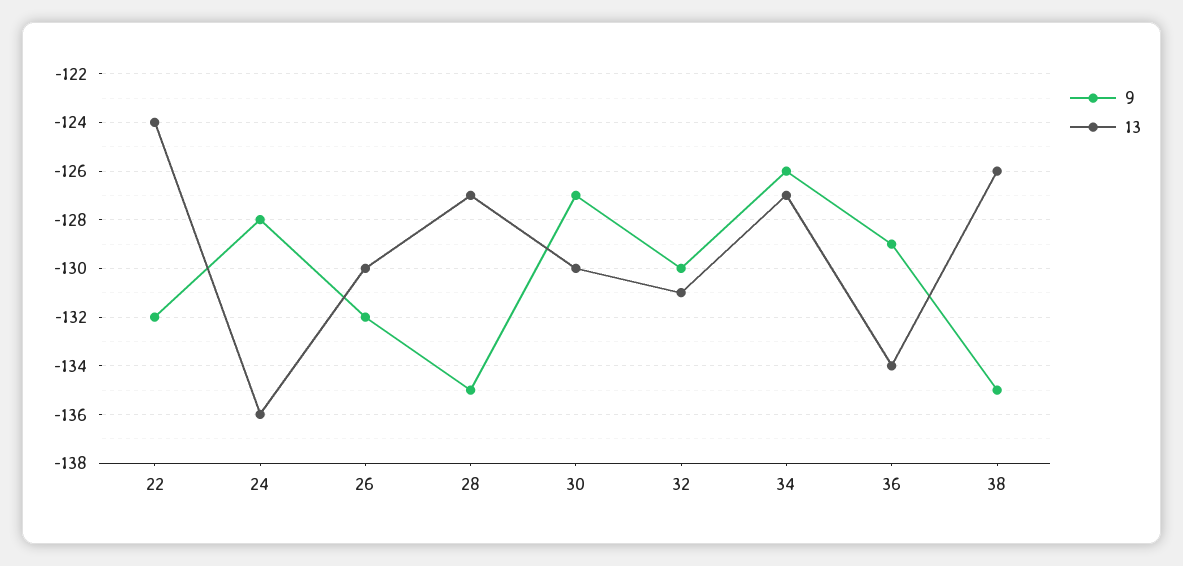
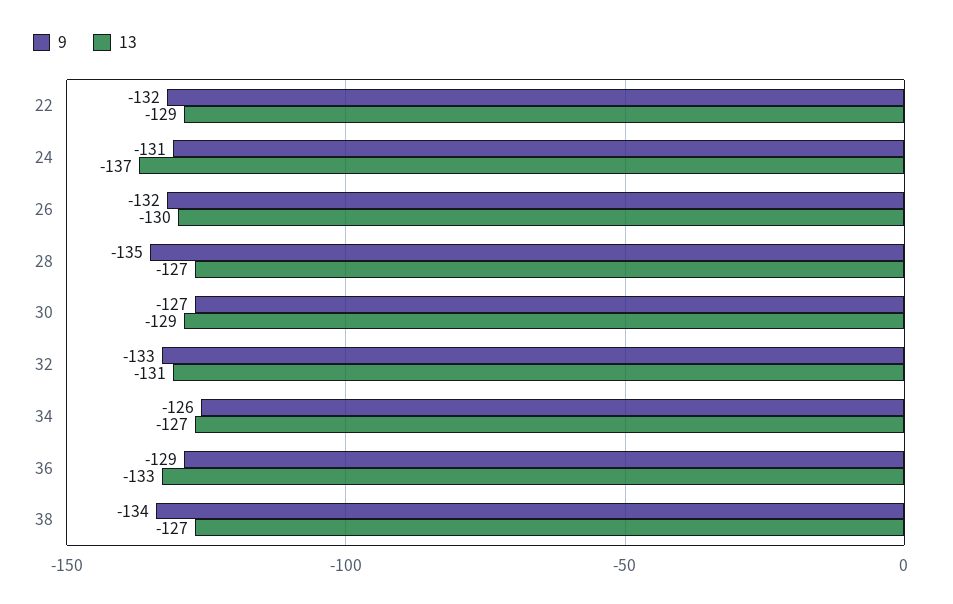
  {
    "9": {
      "22": -132,
-     "24": -128,
+     "24": -131,
      "26": -132,
      "28": -135,
      "30": -127,
-     "32": -130,
+     "32": -133,
      "34": -126,
      "36": -129,
-     "38": -135
+     "38": -134
    },
    "13": {
-     "22": -124,
+     "22": -129,
-     "24": -136,
+     "24": -137,
      "26": -130,
      "28": -127,
-     "30": -130,
+     "30": -129,
      "32": -131,
      "34": -127,
-     "36": -134,
+     "36": -133,
-     "38": -126
+     "38": -127
    }
  }

